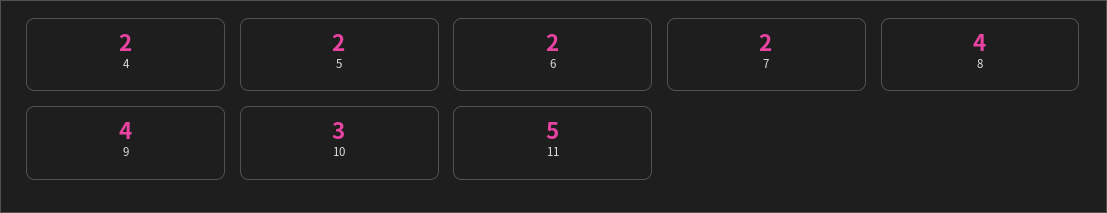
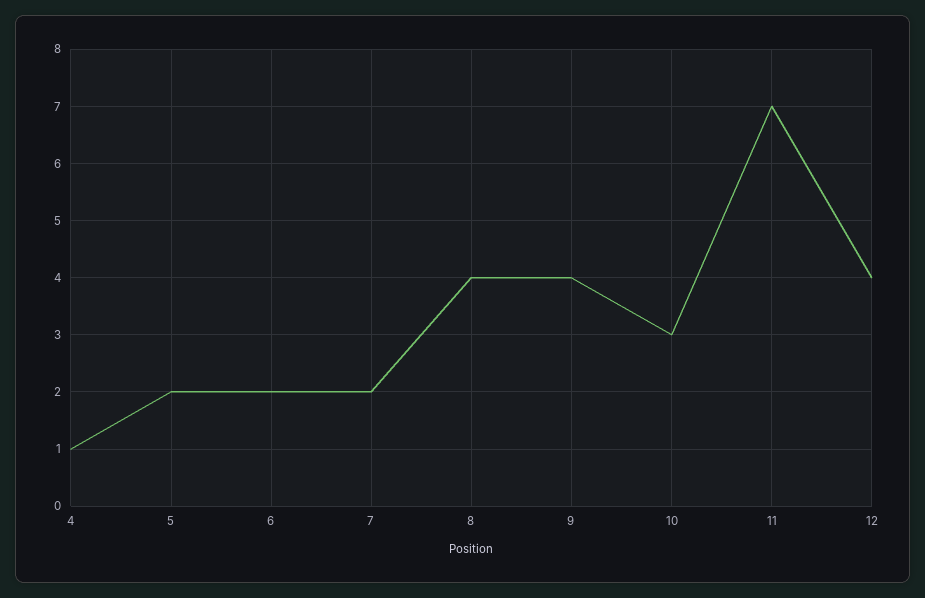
  {
-   "4": 2,
+   "4": 1,
    "5": 2,
    "6": 2,
    "7": 2,
    "8": 4,
    "9": 4,
    "10": 3,
-   "11": 5
+   "11": 7,
+   "12": 4
  }

